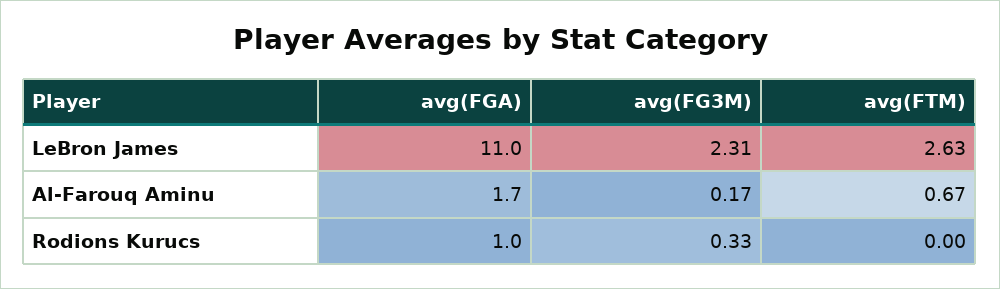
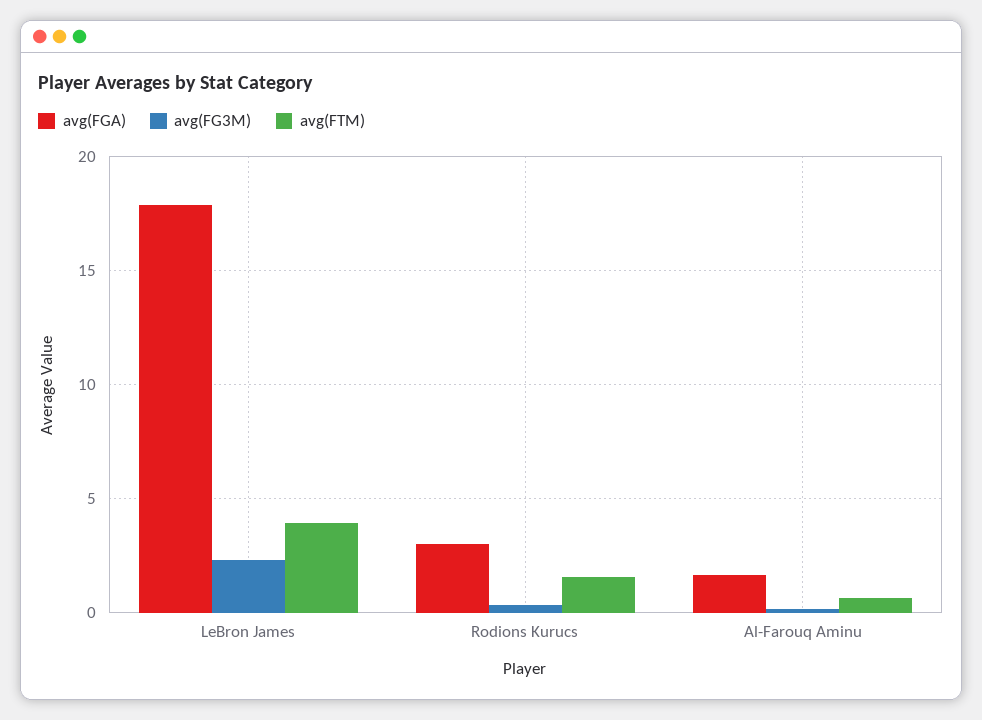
  {
    "avg(FGA)": {
-     "LeBron James": 11,
+     "LeBron James": 18,
      "Al-Farouq Aminu": 1.7,
-     "Rodions Kurucs": 1
+     "Rodions Kurucs": 3
    },
    "avg(FG3M)": {
      "LeBron James": 2.31,
      "Al-Farouq Aminu": 0.17,
      "Rodions Kurucs": 0.33
    },
    "avg(FTM)": {
-     "LeBron James": 2.63,
+     "LeBron James": 4,
      "Al-Farouq Aminu": 0.67,
-     "Rodions Kurucs": 0
+     "Rodions Kurucs": 1.5
    }
  }

